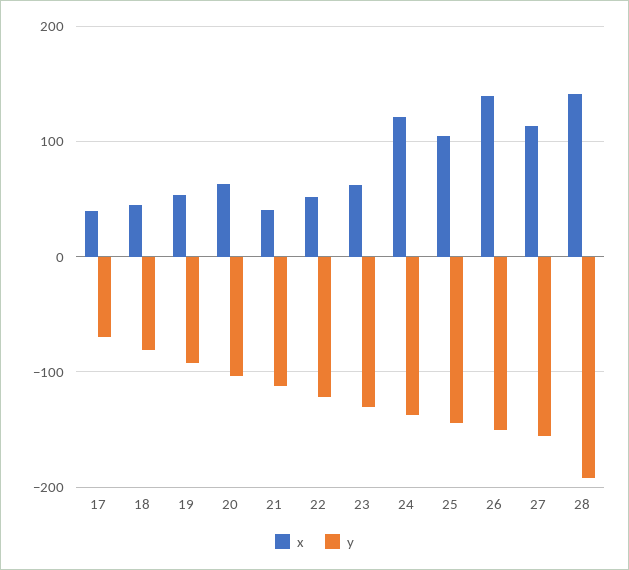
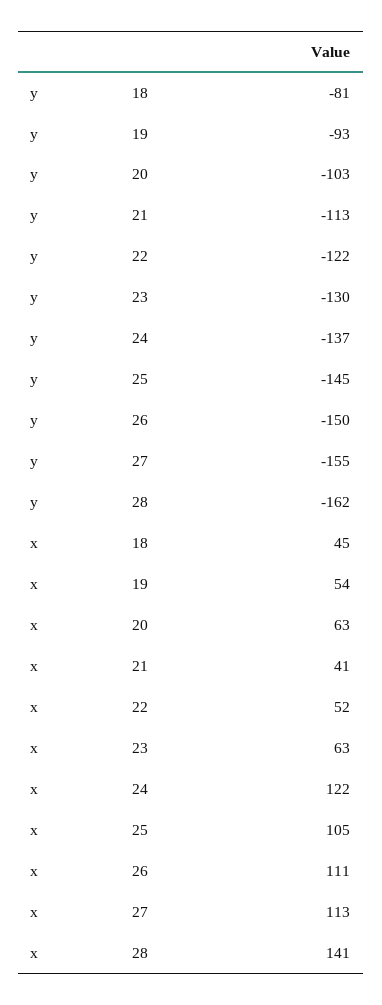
  {
    "x": {
-     "17": 40,
      "18": 45,
      "19": 54,
      "20": 63,
      "21": 41,
      "22": 52,
      "23": 63,
      "24": 122,
      "25": 105,
-     "26": 140,
+     "26": 111,
      "27": 113,
      "28": 141
    },
    "y": {
-     "17": -70,
      "18": -81,
      "19": -93,
      "20": -103,
      "21": -113,
      "22": -122,
      "23": -130,
      "24": -137,
      "25": -145,
      "26": -150,
      "27": -155,
-     "28": -190
+     "28": -162
    }
  }

